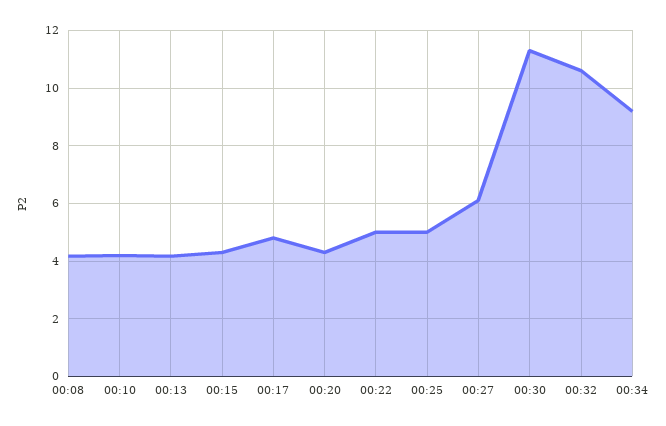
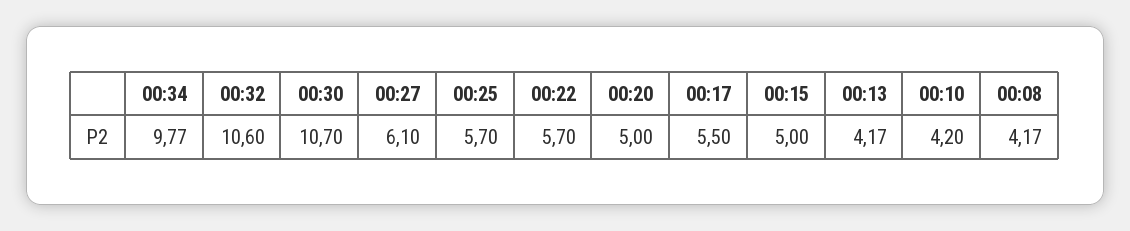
  {
    "00:08": 4.17,
    "00:10": 4.2,
    "00:13": 4.17,
-   "00:15": 4.25,
+   "00:15": 5,
-   "00:17": 4.75,
+   "00:17": 5.5,
-   "00:20": 4.25,
+   "00:20": 5,
-   "00:22": 5,
+   "00:22": 5.7,
-   "00:25": 5,
+   "00:25": 5.7,
    "00:27": 6.1,
-   "00:30": 11.25,
+   "00:30": 10.7,
    "00:32": 10.6,
-   "00:34": 9.25
+   "00:34": 9.77
  }

